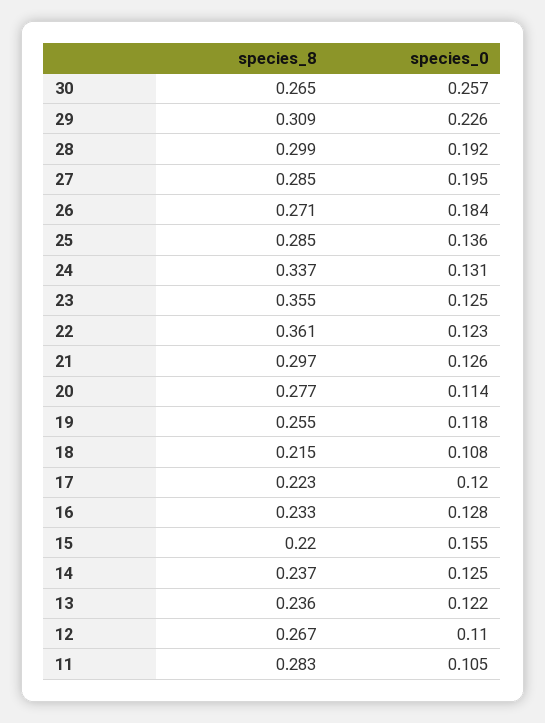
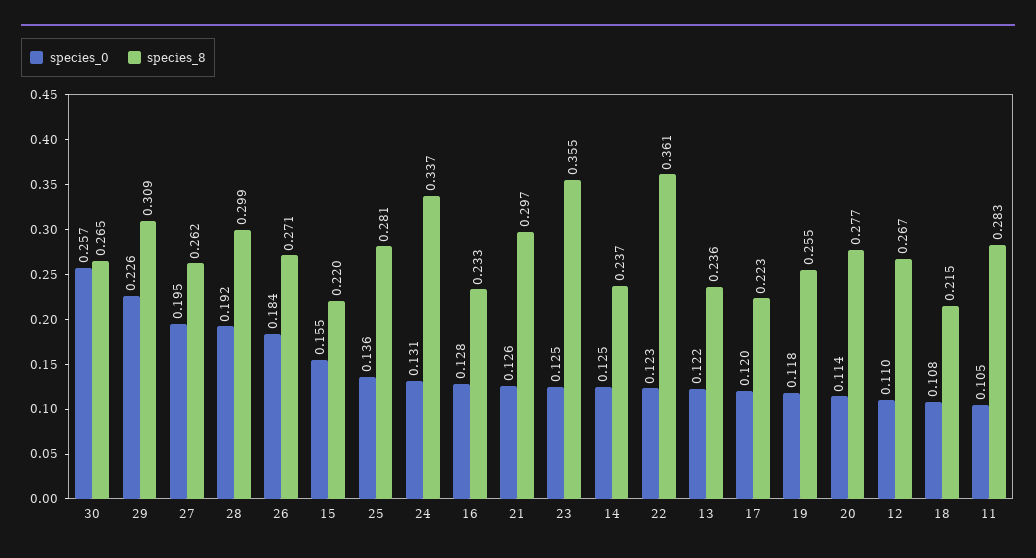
  {
    "species_8": {
      "30": 0.265,
      "29": 0.309,
      "28": 0.299,
-     "27": 0.285,
+     "27": 0.262,
      "26": 0.271,
-     "25": 0.285,
+     "25": 0.281,
      "24": 0.337,
      "23": 0.355,
      "22": 0.361,
      "21": 0.297,
      "20": 0.277,
      "19": 0.255,
      "18": 0.215,
      "17": 0.223,
      "16": 0.233,
      "15": 0.22,
      "14": 0.237,
      "13": 0.236,
      "12": 0.267,
      "11": 0.283
    },
    "species_0": {
      "30": 0.257,
      "29": 0.226,
      "28": 0.192,
      "27": 0.195,
      "26": 0.184,
      "25": 0.136,
      "24": 0.131,
      "23": 0.125,
      "22": 0.123,
      "21": 0.126,
      "20": 0.114,
      "19": 0.118,
      "18": 0.108,
      "17": 0.12,
      "16": 0.128,
      "15": 0.155,
      "14": 0.125,
      "13": 0.122,
      "12": 0.11,
      "11": 0.105
    }
  }

